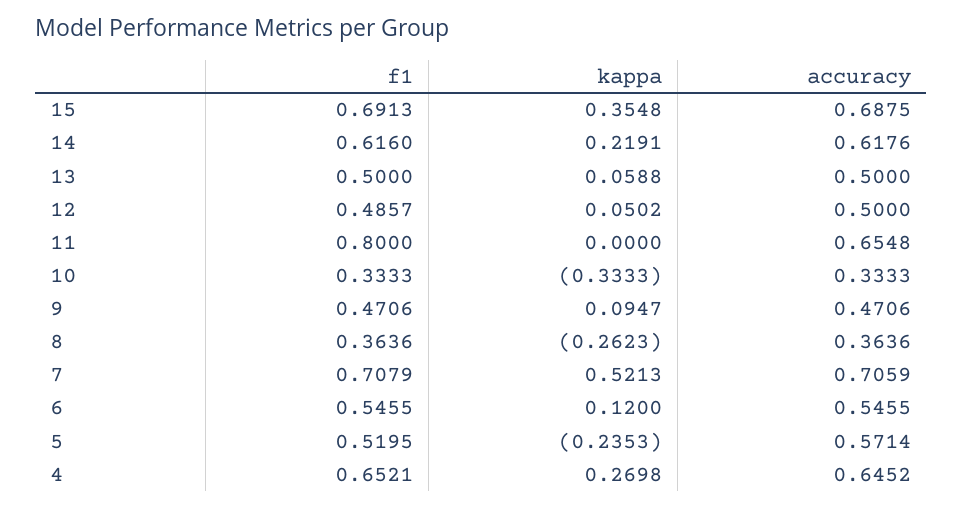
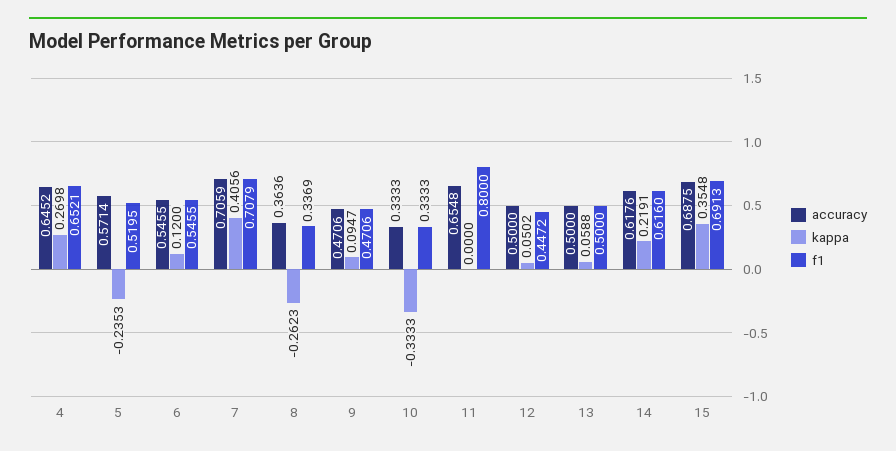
  {
    "f1": {
      "15": 0.6913,
      "14": 0.616,
      "13": 0.5,
-     "12": 0.4857,
+     "12": 0.4472,
      "11": 0.8,
      "10": 0.3333,
      "9": 0.4706,
-     "8": 0.3636,
+     "8": 0.3369,
      "7": 0.7079,
      "6": 0.5455,
      "5": 0.5195,
      "4": 0.6521
    },
    "kappa": {
      "15": 0.3548,
      "14": 0.2191,
      "13": 0.0588,
      "12": 0.0502,
      "11": 0,
      "10": -0.3333,
      "9": 0.0947,
      "8": -0.2623,
-     "7": 0.5213,
+     "7": 0.4056,
      "6": 0.12,
      "5": -0.2353,
      "4": 0.2698
    },
    "accuracy": {
      "15": 0.6875,
      "14": 0.6176,
      "13": 0.5,
      "12": 0.5,
      "11": 0.6548,
      "10": 0.3333,
      "9": 0.4706,
      "8": 0.3636,
      "7": 0.7059,
      "6": 0.5455,
      "5": 0.5714,
      "4": 0.6452
    }
  }

